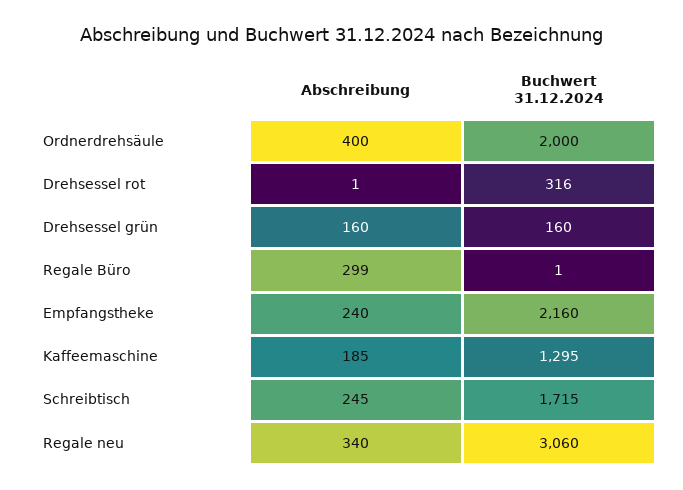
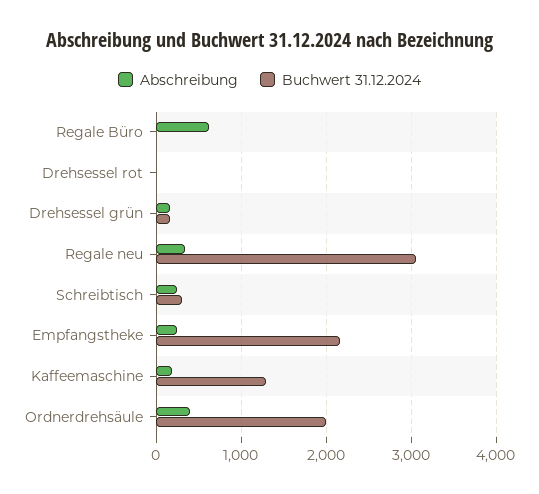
  {
    "Abschreibung": {
      "Ordnerdrehsäule": 400,
      "Drehsessel rot": 1,
      "Drehsessel grün": 160,
-     "Regale Büro": 299,
+     "Regale Büro": 600,
      "Empfangstheke": 240,
      "Kaffeemaschine": 185,
      "Schreibtisch": 245,
      "Regale neu": 340
    },
    "Buchwert 31.12.2024": {
      "Ordnerdrehsäule": 2000,
-     "Drehsessel rot": 316,
+     "Drehsessel rot": 0,
      "Drehsessel grün": 160,
      "Regale Büro": 1,
      "Empfangstheke": 2160,
      "Kaffeemaschine": 1295,
-     "Schreibtisch": 1715,
+     "Schreibtisch": 300,
      "Regale neu": 3060
    }
  }

